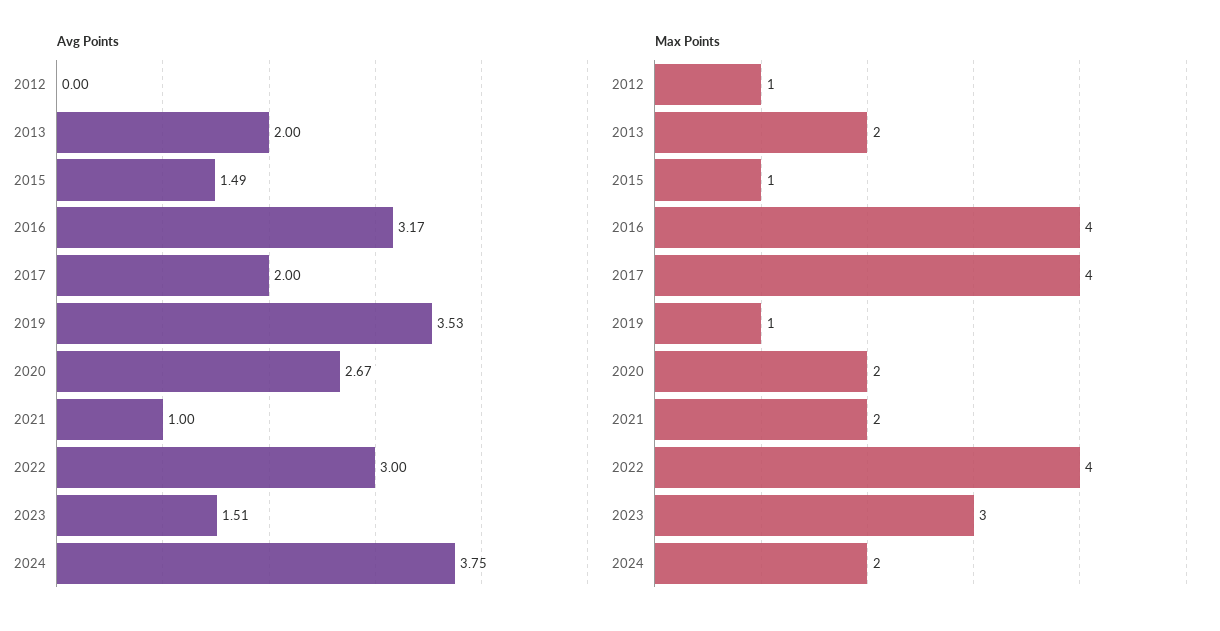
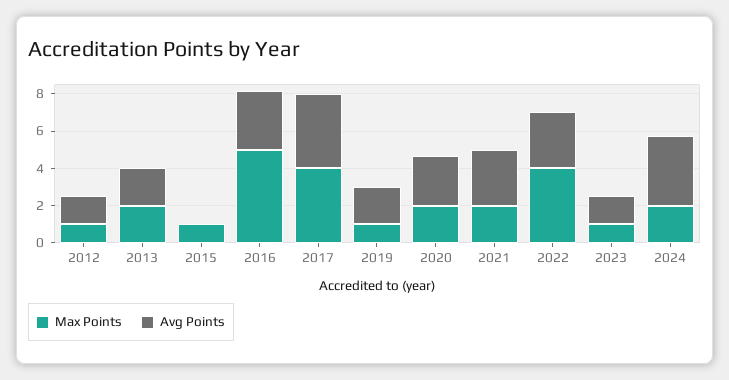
  {
    "Avg Points": {
-     "2012": 0,
+     "2012": 1.5,
      "2013": 2,
-     "2015": 1.49,
+     "2015": 0,
      "2016": 3.17,
-     "2017": 2,
+     "2017": 4,
-     "2019": 3.53,
+     "2019": 2,
      "2020": 2.67,
-     "2021": 1,
+     "2021": 3,
      "2022": 3,
      "2023": 1.51,
      "2024": 3.75
    },
    "Max Points": {
      "2012": 1,
      "2013": 2,
      "2015": 1,
-     "2016": 4,
+     "2016": 5,
      "2017": 4,
      "2019": 1,
      "2020": 2,
      "2021": 2,
      "2022": 4,
-     "2023": 3,
+     "2023": 1,
      "2024": 2
    }
  }

